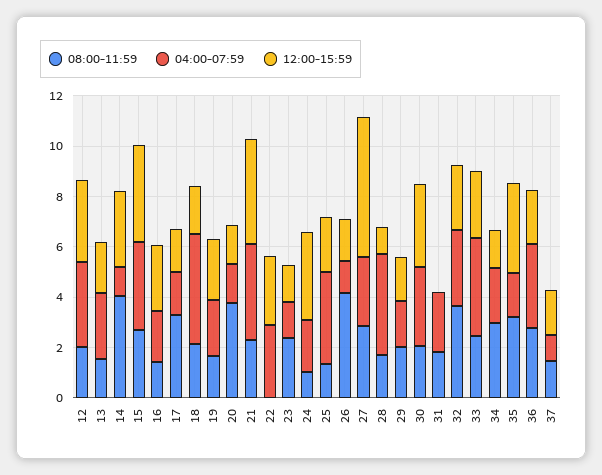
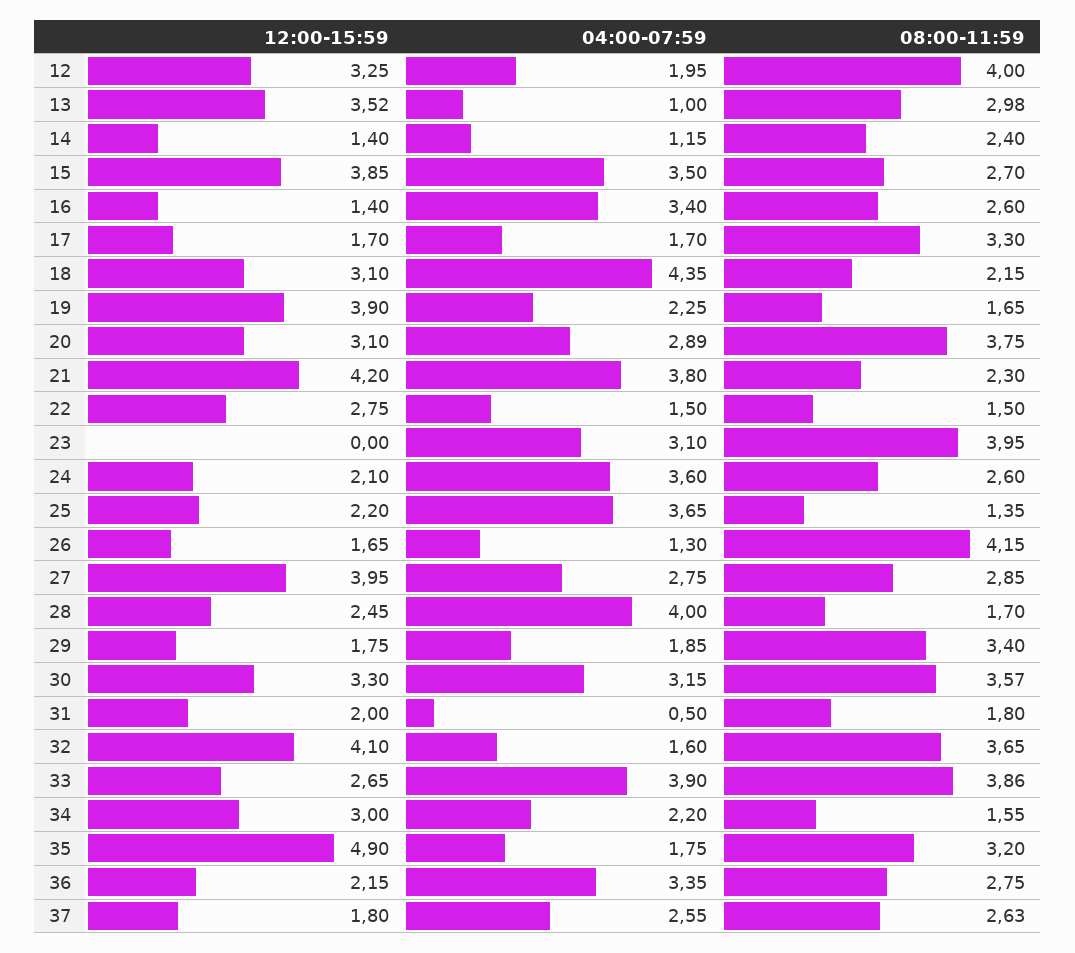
  {
    "08:00-11:59": {
-     "12": 2,
+     "12": 4,
-     "13": 1.5,
+     "13": 2.98,
-     "14": 4,
+     "14": 2.4,
      "15": 2.7,
-     "16": 1.5,
+     "16": 2.6,
      "17": 3.3,
      "18": 2.15,
      "19": 1.65,
      "20": 3.75,
      "21": 2.3,
-     "22": 0,
+     "22": 1.5,
-     "23": 2.5,
+     "23": 3.95,
-     "24": 1,
+     "24": 2.6,
      "25": 1.35,
      "26": 4.15,
      "27": 2.85,
      "28": 1.7,
-     "29": 2,
+     "29": 3.4,
-     "30": 2,
+     "30": 3.57,
      "31": 1.8,
      "32": 3.65,
-     "33": 2.5,
+     "33": 3.86,
-     "34": 3,
+     "34": 1.55,
      "35": 3.2,
      "36": 2.75,
-     "37": 1.5
+     "37": 2.63
    },
    "04:00-07:59": {
-     "12": 3.5,
+     "12": 1.95,
-     "13": 2.5,
+     "13": 1,
      "14": 1.15,
      "15": 3.5,
-     "16": 2,
+     "16": 3.4,
      "17": 1.7,
      "18": 4.35,
      "19": 2.25,
-     "20": 1.5,
+     "20": 2.89,
      "21": 3.8,
-     "22": 3,
+     "22": 1.5,
-     "23": 1.5,
+     "23": 3.1,
-     "24": 2,
+     "24": 3.6,
      "25": 3.65,
      "26": 1.3,
      "27": 2.75,
      "28": 4,
      "29": 1.85,
      "30": 3.15,
-     "31": 2.5,
+     "31": 0.5,
-     "32": 3,
+     "32": 1.6,
      "33": 3.9,
      "34": 2.2,
      "35": 1.75,
      "36": 3.35,
-     "37": 1
+     "37": 2.55
    },
    "12:00-15:59": {
      "12": 3.25,
-     "13": 2,
+     "13": 3.52,
-     "14": 3,
+     "14": 1.4,
      "15": 3.85,
-     "16": 2.5,
+     "16": 1.4,
      "17": 1.7,
-     "18": 2,
+     "18": 3.1,
-     "19": 2.5,
+     "19": 3.9,
-     "20": 1.5,
+     "20": 3.1,
      "21": 4.2,
      "22": 2.75,
-     "23": 1.5,
+     "23": 0,
-     "24": 3.5,
+     "24": 2.1,
      "25": 2.2,
      "26": 1.65,
-     "27": 5.5,
+     "27": 3.95,
-     "28": 1,
+     "28": 2.45,
      "29": 1.75,
      "30": 3.3,
-     "31": 0,
+     "31": 2,
-     "32": 2.5,
+     "32": 4.1,
      "33": 2.65,
-     "34": 1.5,
+     "34": 3,
-     "35": 3.5,
+     "35": 4.9,
      "36": 2.15,
      "37": 1.8
    }
  }

